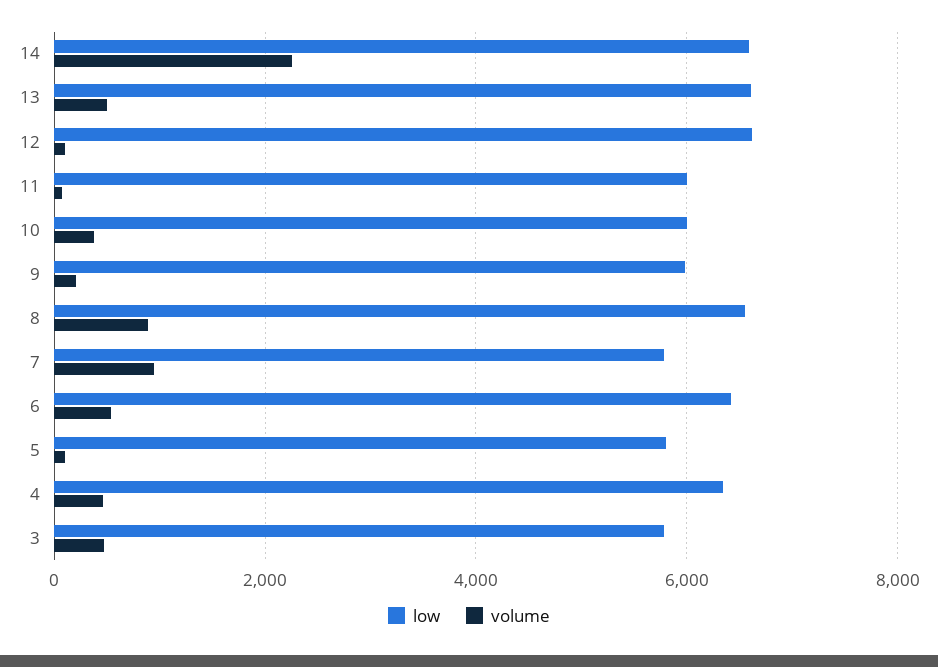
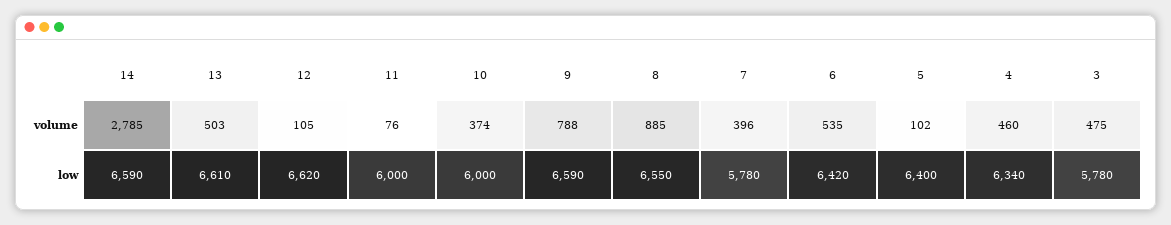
  {
    "low": {
      "14": 6590,
      "13": 6610,
      "12": 6620,
      "11": 6000,
      "10": 6000,
-     "9": 6000,
+     "9": 6590,
      "8": 6550,
      "7": 5780,
      "6": 6420,
-     "5": 5800,
+     "5": 6400,
      "4": 6340,
      "3": 5780
    },
    "volume": {
-     "14": 2200,
+     "14": 2785,
      "13": 503,
      "12": 105,
      "11": 76,
      "10": 374,
-     "9": 200,
+     "9": 788,
      "8": 885,
-     "7": 1000,
+     "7": 396,
      "6": 535,
      "5": 102,
      "4": 460,
      "3": 475
    }
  }

